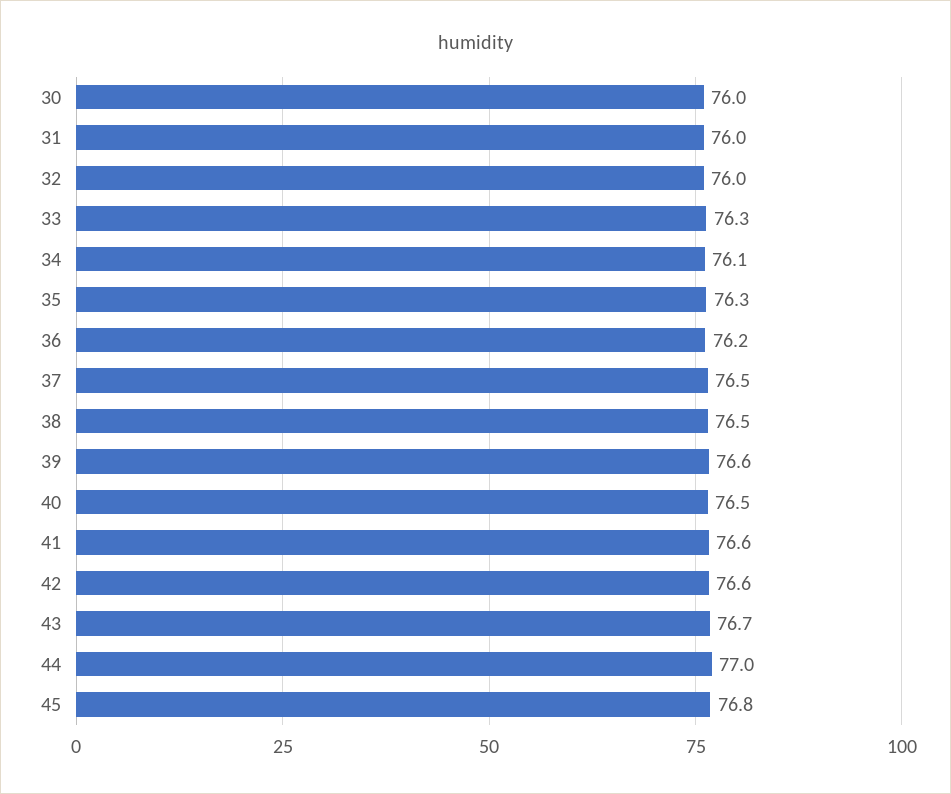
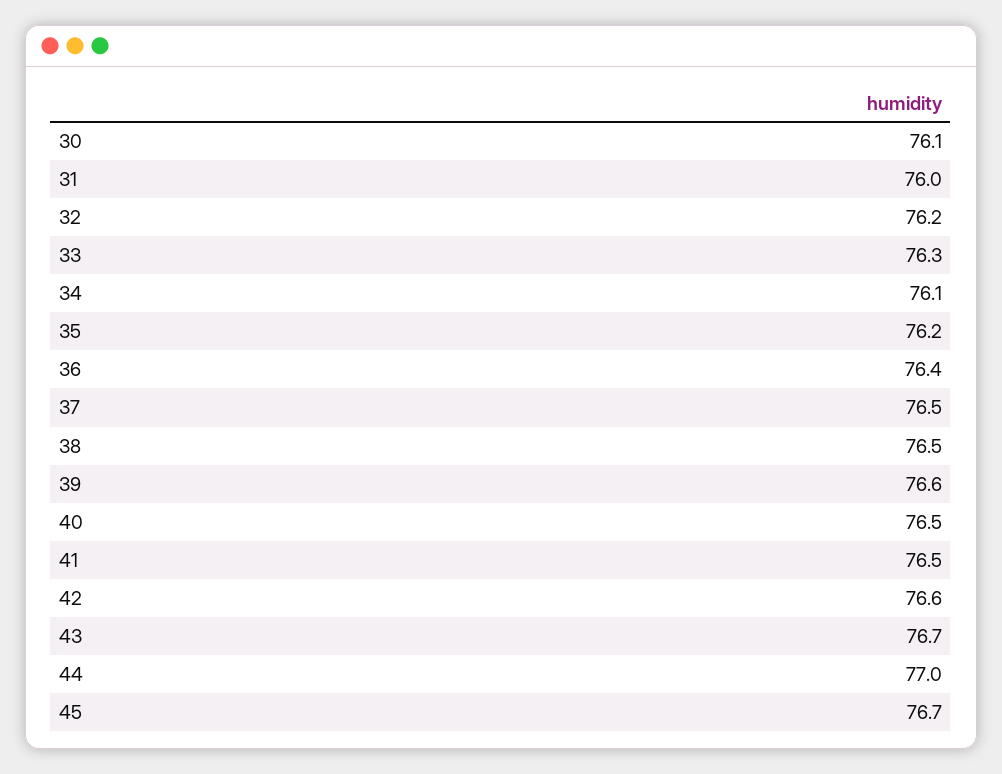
  {
-   "30": 76,
+   "30": 76.1,
    "31": 76,
-   "32": 76,
+   "32": 76.2,
    "33": 76.3,
    "34": 76.1,
-   "35": 76.3,
+   "35": 76.2,
-   "36": 76.2,
+   "36": 76.4,
    "37": 76.5,
    "38": 76.5,
    "39": 76.6,
    "40": 76.5,
-   "41": 76.6,
+   "41": 76.5,
    "42": 76.6,
    "43": 76.7,
    "44": 77,
-   "45": 76.8
+   "45": 76.7
  }

